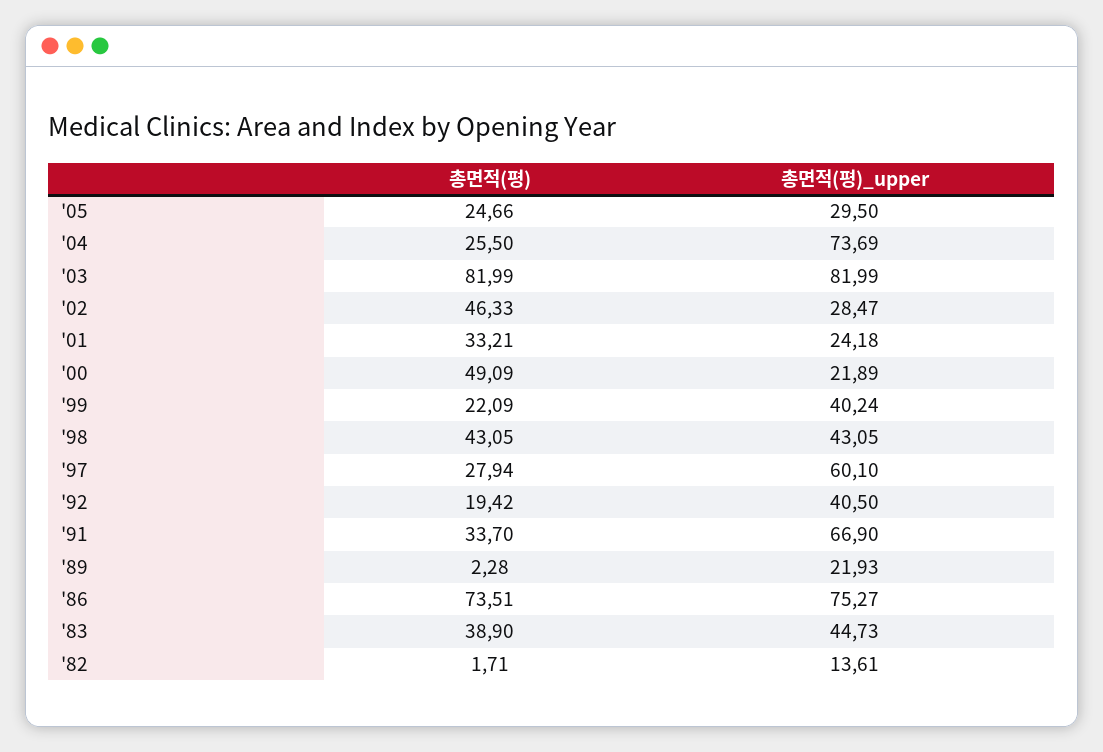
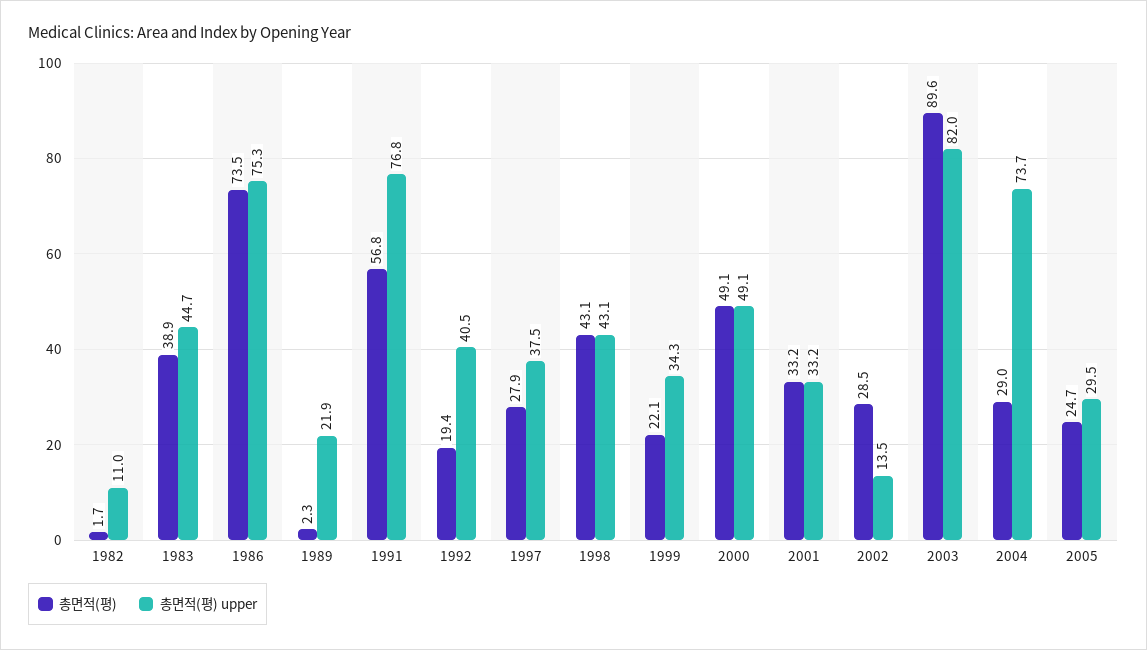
  {
    "총면적(평)": {
      "'05": 24.66,
-     "'04": 25.5,
+     "'04": 29,
-     "'03": 81.99,
+     "'03": 89.6,
-     "'02": 46.33,
+     "'02": 28.5,
      "'01": 33.21,
      "'00": 49.09,
      "'99": 22.09,
      "'98": 43.05,
      "'97": 27.94,
      "'92": 19.42,
-     "'91": 33.7,
+     "'91": 56.8,
      "'89": 2.28,
      "'86": 73.51,
      "'83": 38.9,
      "'82": 1.71
    },
    "총면적(평)_upper": {
      "'05": 29.5,
      "'04": 73.69,
      "'03": 81.99,
-     "'02": 28.47,
+     "'02": 13.5,
-     "'01": 24.18,
+     "'01": 33.2,
-     "'00": 21.89,
+     "'00": 49.1,
-     "'99": 40.24,
+     "'99": 34.3,
      "'98": 43.05,
-     "'97": 60.1,
+     "'97": 37.5,
      "'92": 40.5,
-     "'91": 66.9,
+     "'91": 76.8,
      "'89": 21.93,
      "'86": 75.27,
      "'83": 44.73,
-     "'82": 13.61
+     "'82": 11
    }
  }

